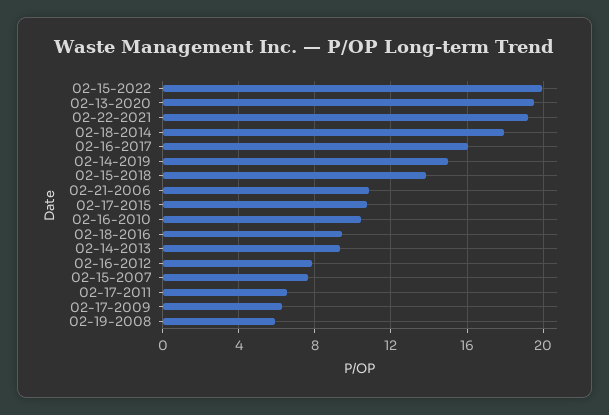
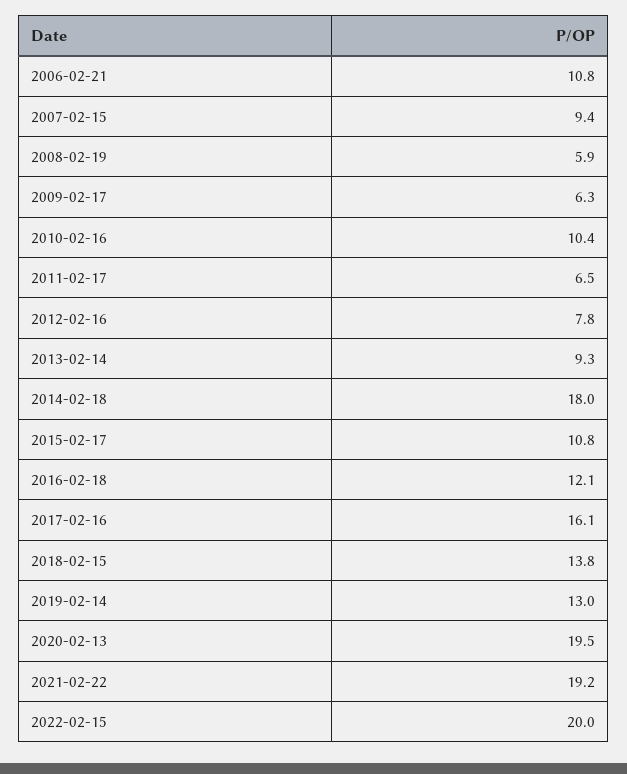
  {
    "02-15-2022": 20,
    "02-13-2020": 19.5,
    "02-22-2021": 19.2,
    "02-18-2014": 18,
    "02-16-2017": 16.1,
-   "02-14-2019": 15,
+   "02-14-2019": 13,
    "02-15-2018": 13.8,
    "02-21-2006": 10.8,
    "02-17-2015": 10.8,
    "02-16-2010": 10.4,
-   "02-18-2016": 9.5,
+   "02-18-2016": 12.1,
    "02-14-2013": 9.3,
    "02-16-2012": 7.8,
-   "02-15-2007": 7.5,
+   "02-15-2007": 9.4,
    "02-17-2011": 6.5,
    "02-17-2009": 6.3,
    "02-19-2008": 5.9
  }

